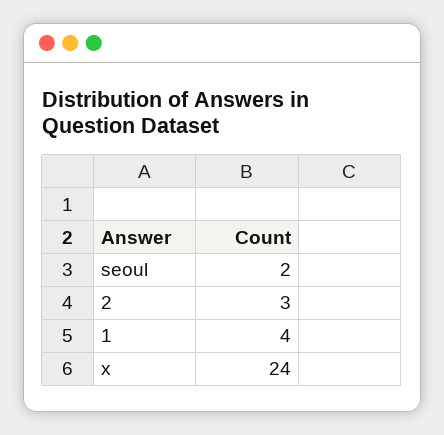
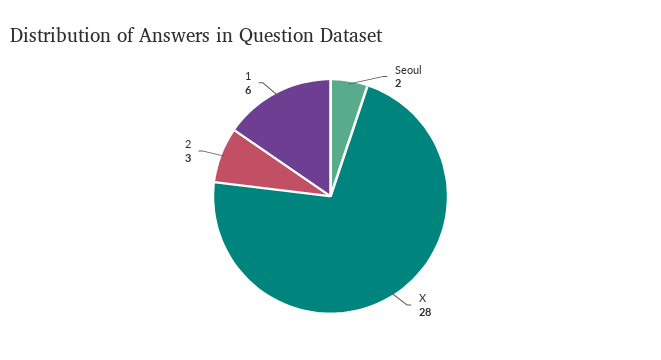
  {
    "seoul": 2,
    "2": 3,
-   "1": 4,
+   "1": 6,
-   "x": 24
+   "x": 28
  }

